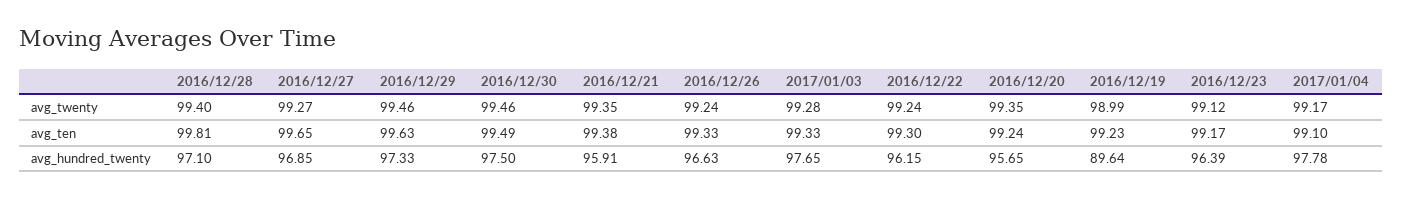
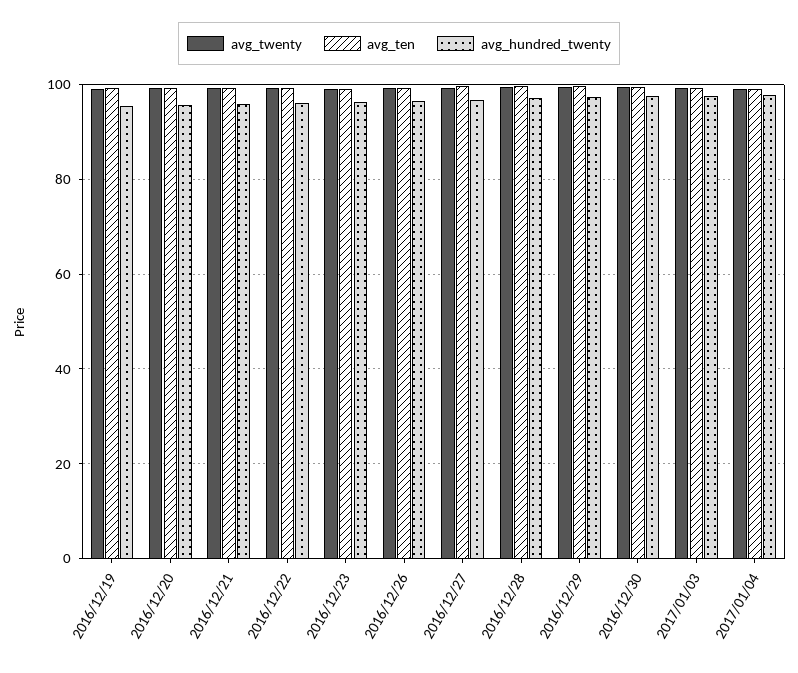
  {
    "avg_twenty": {
      "2016/12/28": 99.4,
      "2016/12/27": 99.27,
      "2016/12/29": 99.46,
      "2016/12/30": 99.46,
      "2016/12/21": 99.35,
      "2016/12/26": 99.24,
      "2017/01/03": 99.28,
      "2016/12/22": 99.24,
      "2016/12/20": 99.35,
      "2016/12/19": 98.99,
      "2016/12/23": 99.12,
      "2017/01/04": 99.17
    },
    "avg_ten": {
      "2016/12/28": 99.81,
      "2016/12/27": 99.65,
      "2016/12/29": 99.63,
      "2016/12/30": 99.49,
      "2016/12/21": 99.38,
      "2016/12/26": 99.33,
      "2017/01/03": 99.33,
      "2016/12/22": 99.3,
      "2016/12/20": 99.24,
      "2016/12/19": 99.23,
      "2016/12/23": 99.17,
      "2017/01/04": 99.1
    },
    "avg_hundred_twenty": {
      "2016/12/28": 97.1,
      "2016/12/27": 96.85,
      "2016/12/29": 97.33,
      "2016/12/30": 97.5,
      "2016/12/21": 95.91,
      "2016/12/26": 96.63,
      "2017/01/03": 97.65,
      "2016/12/22": 96.15,
      "2016/12/20": 95.65,
-     "2016/12/19": 89.64,
+     "2016/12/19": 96,
      "2016/12/23": 96.39,
      "2017/01/04": 97.78
    }
  }

